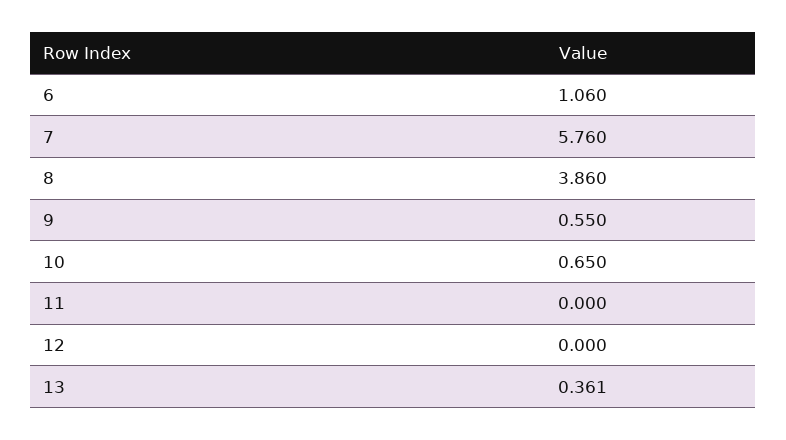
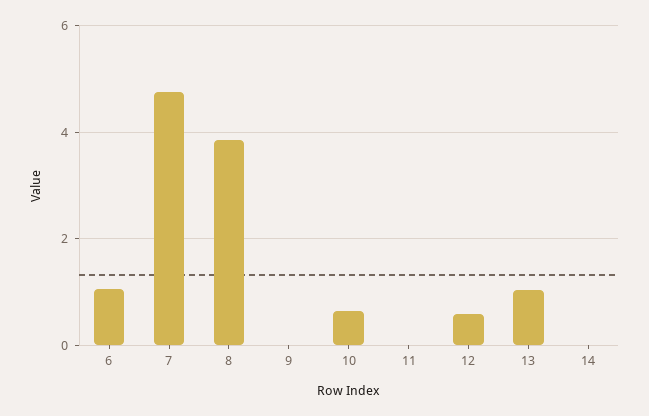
  {
    "6": 1.06,
-   "7": 5.76,
+   "7": 4.8,
    "8": 3.86,
-   "9": 0.55,
+   "9": 0,
    "10": 0.65,
    "11": 0,
-   "12": 0,
+   "12": 0.6,
-   "13": 0.361
+   "13": 1,
+   "14": 0
  }

